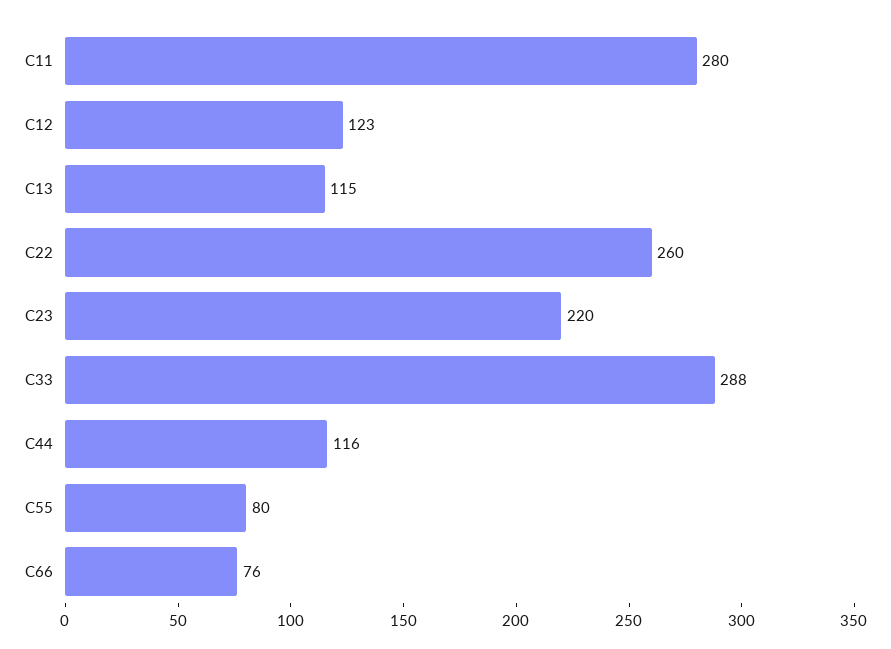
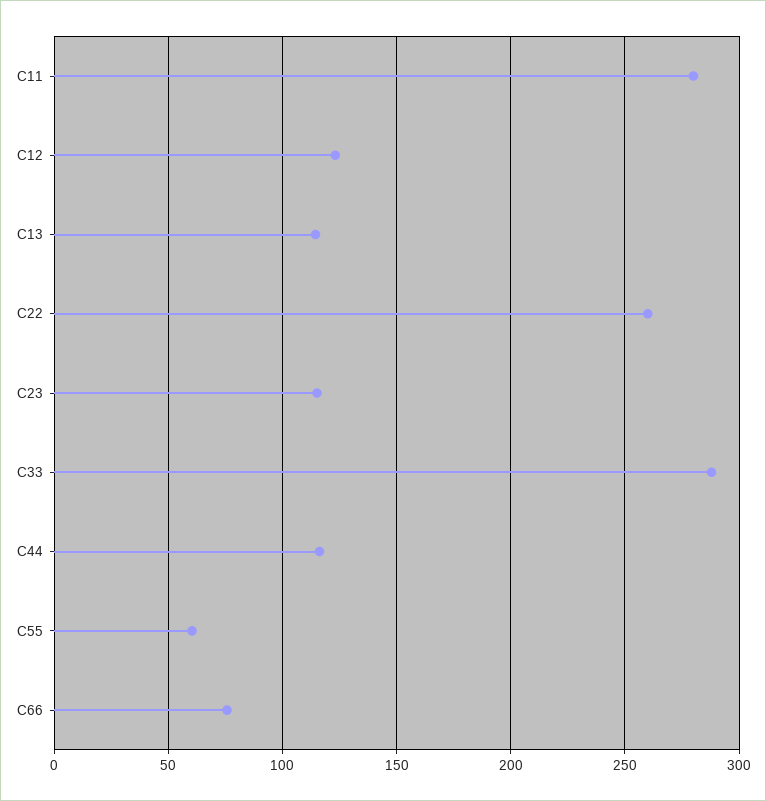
  {
    "C11": 280,
    "C12": 123,
    "C13": 115,
    "C22": 260,
-   "C23": 220,
+   "C23": 115,
    "C33": 288,
    "C44": 116,
-   "C55": 80,
+   "C55": 60,
    "C66": 76
  }

